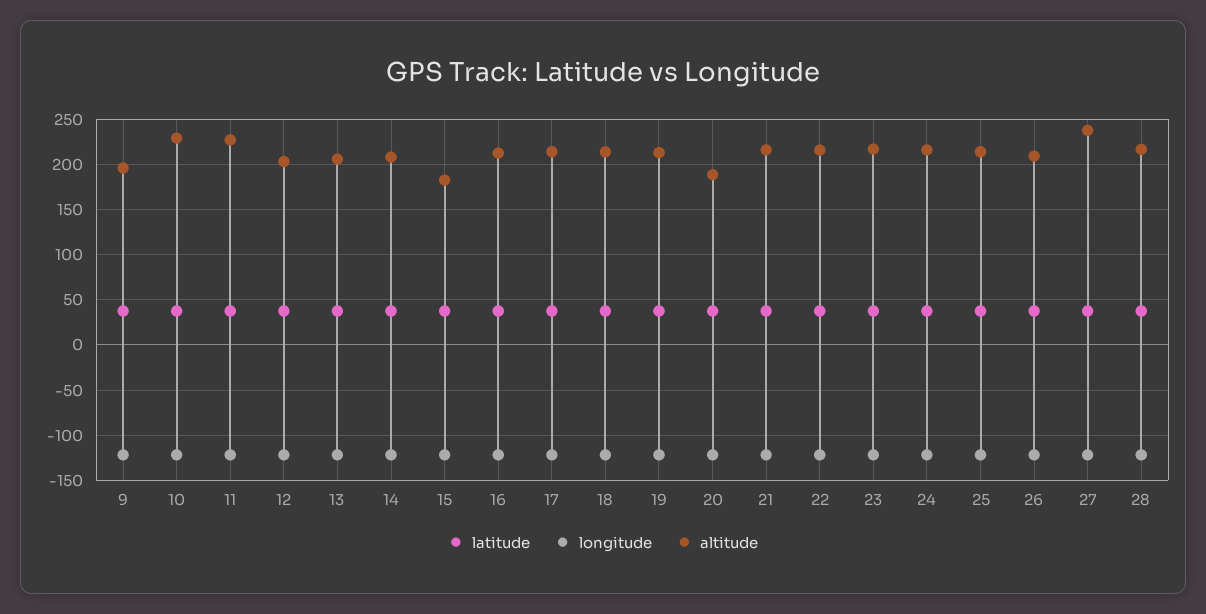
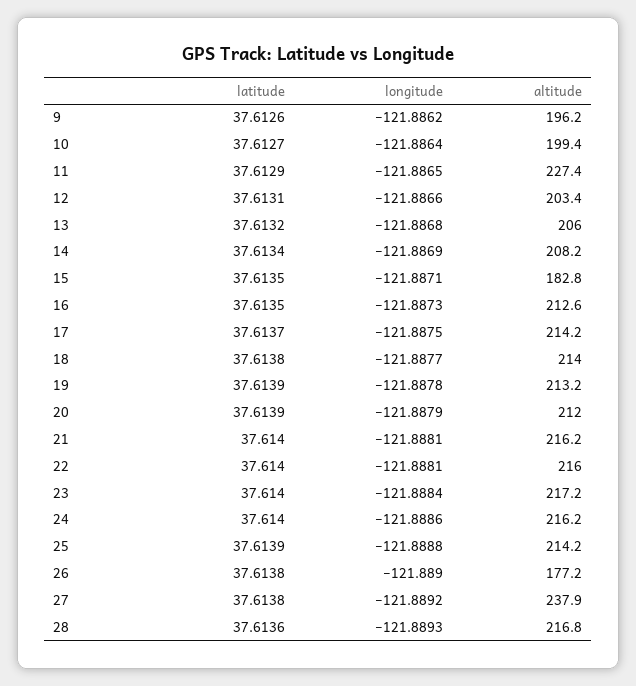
  {
    "latitude": {
      "9": 37.6126,
      "10": 37.6127,
      "11": 37.6129,
      "12": 37.6131,
      "13": 37.6132,
      "14": 37.6134,
      "15": 37.6135,
      "16": 37.6135,
      "17": 37.6137,
      "18": 37.6138,
      "19": 37.6139,
      "20": 37.6139,
      "21": 37.614,
      "22": 37.614,
      "23": 37.614,
      "24": 37.614,
      "25": 37.6139,
      "26": 37.6138,
      "27": 37.6138,
      "28": 37.6136
    },
    "longitude": {
      "9": -121.8862,
      "10": -121.8864,
      "11": -121.8865,
      "12": -121.8866,
      "13": -121.8868,
      "14": -121.8869,
      "15": -121.8871,
      "16": -121.8873,
      "17": -121.8875,
      "18": -121.8877,
      "19": -121.8878,
      "20": -121.8879,
      "21": -121.8881,
      "22": -121.8881,
      "23": -121.8884,
      "24": -121.8886,
      "25": -121.8888,
      "26": -121.889,
      "27": -121.8892,
      "28": -121.8893
    },
    "altitude": {
      "9": 196.2,
-     "10": 230,
+     "10": 199.4,
      "11": 227.4,
      "12": 203.4,
      "13": 206,
      "14": 208.2,
      "15": 182.8,
      "16": 212.6,
      "17": 214.2,
      "18": 214,
      "19": 213.2,
-     "20": 190,
+     "20": 212,
      "21": 216.2,
      "22": 216,
      "23": 217.2,
      "24": 216.2,
      "25": 214.2,
-     "26": 210,
+     "26": 177.2,
      "27": 237.9,
      "28": 216.8
    }
  }

